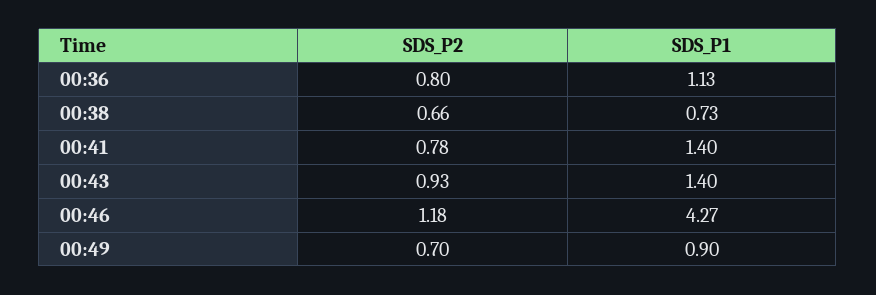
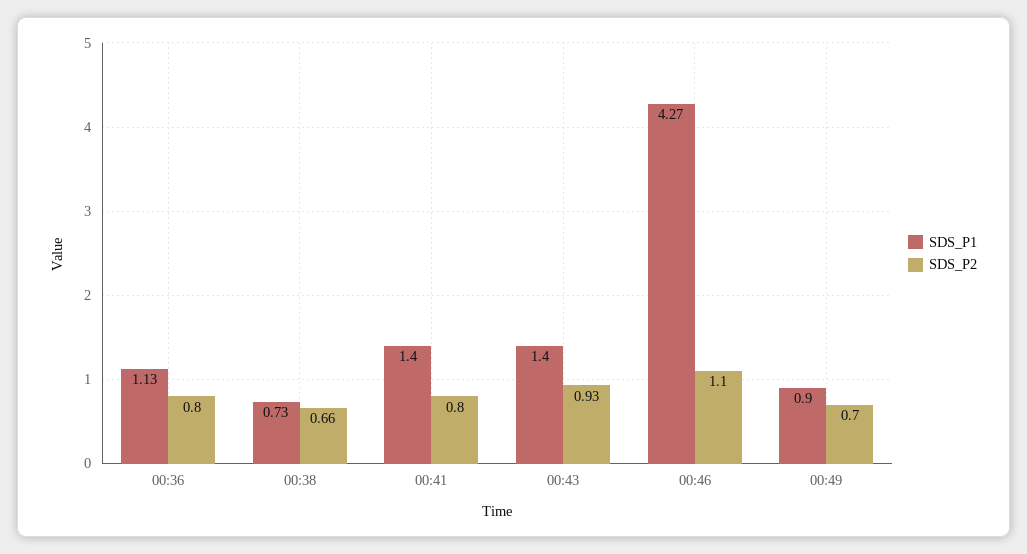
  {
    "SDS_P2": {
      "00:36": 0.8,
      "00:38": 0.66,
-     "00:41": 0.78,
+     "00:41": 0.8,
      "00:43": 0.93,
-     "00:46": 1.18,
+     "00:46": 1.1,
      "00:49": 0.7
    },
    "SDS_P1": {
      "00:36": 1.13,
      "00:38": 0.73,
      "00:41": 1.4,
      "00:43": 1.4,
      "00:46": 4.27,
      "00:49": 0.9
    }
  }

